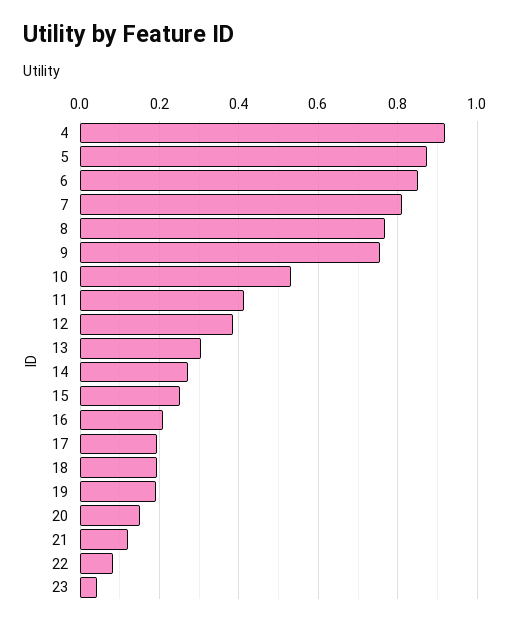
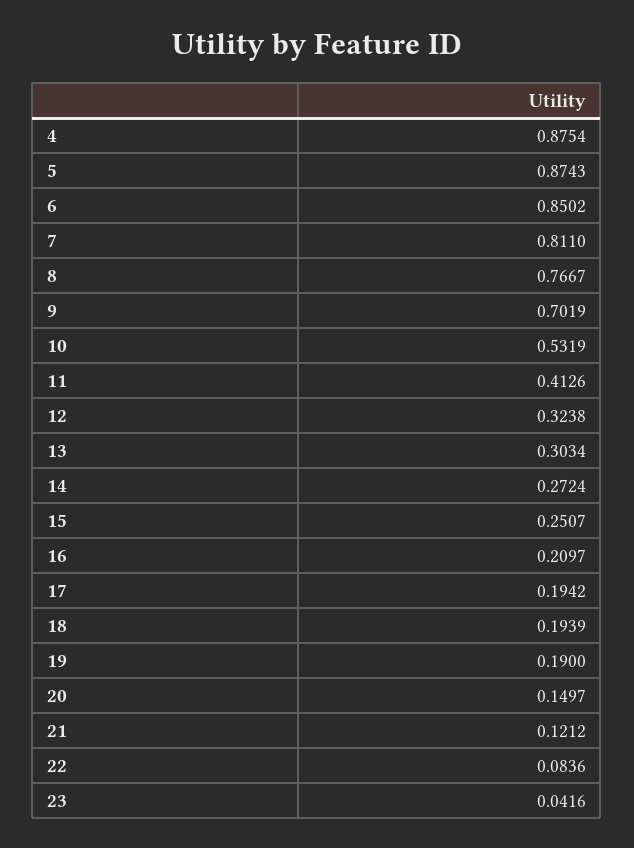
  {
-   "4": 0.92,
+   "4": 0.8754,
    "5": 0.8743,
    "6": 0.8502,
    "7": 0.811,
    "8": 0.7667,
-   "9": 0.76,
+   "9": 0.7019,
    "10": 0.5319,
    "11": 0.4126,
-   "12": 0.38,
+   "12": 0.3238,
    "13": 0.3034,
    "14": 0.2724,
    "15": 0.2507,
    "16": 0.2097,
    "17": 0.1942,
    "18": 0.1939,
    "19": 0.19,
    "20": 0.1497,
    "21": 0.1212,
    "22": 0.0836,
    "23": 0.0416
  }

